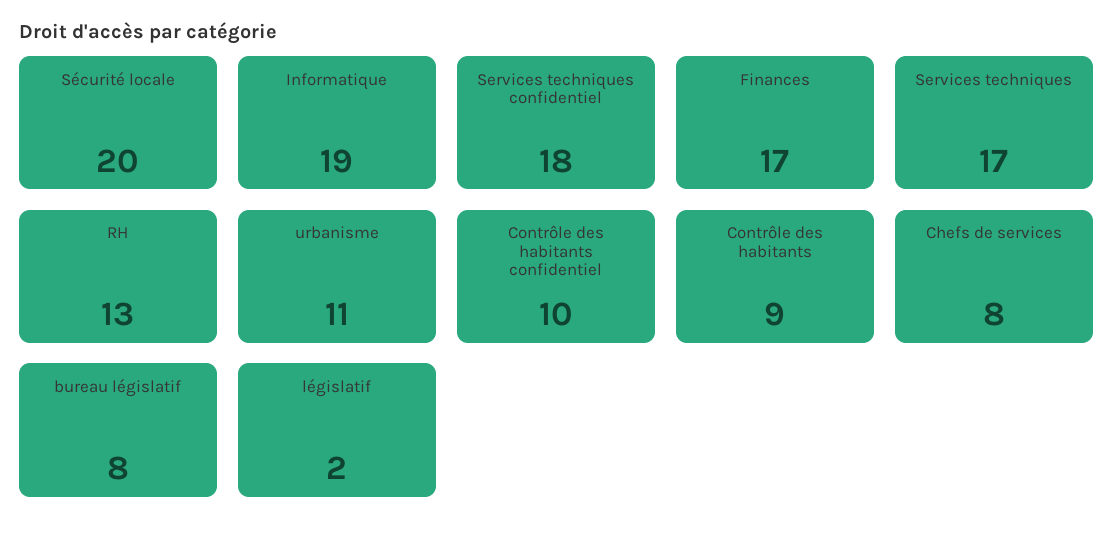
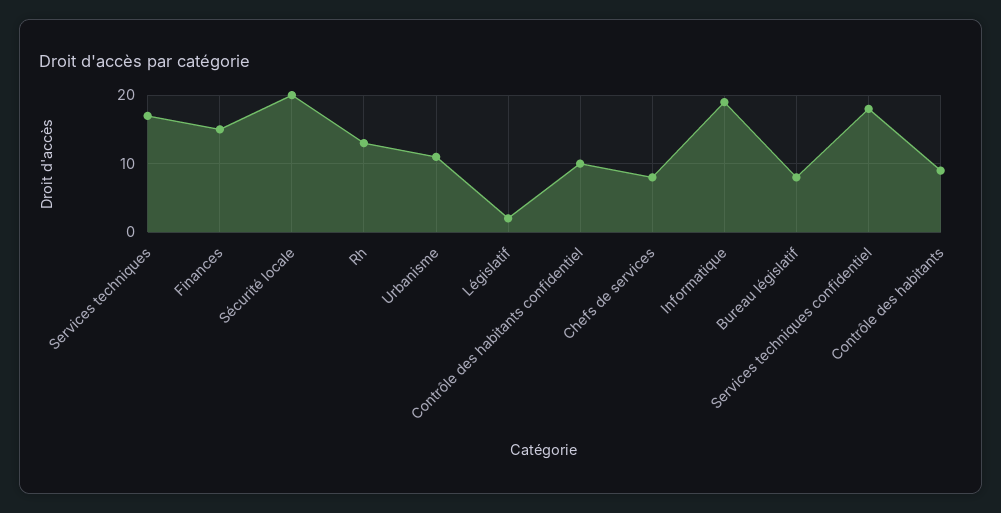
  {
    "Sécurité locale": 20,
    "Informatique": 19,
    "Services techniques confidentiel": 18,
-   "Finances": 17,
+   "Finances": 15,
    "Services techniques": 17,
    "RH": 13,
    "urbanisme": 11,
    "Contrôle des habitants confidentiel": 10,
    "Contrôle des habitants": 9,
    "Chefs de services": 8,
    "bureau législatif": 8,
    "législatif": 2
  }

